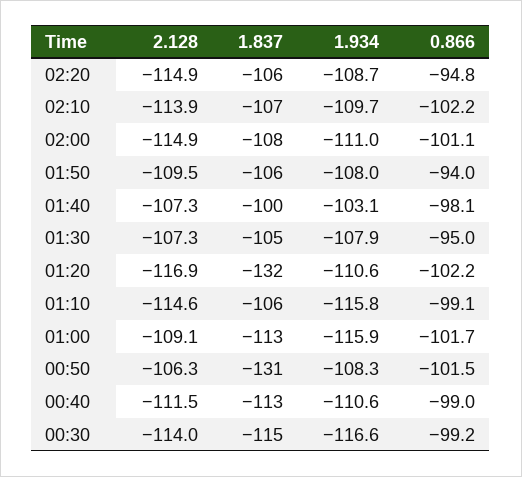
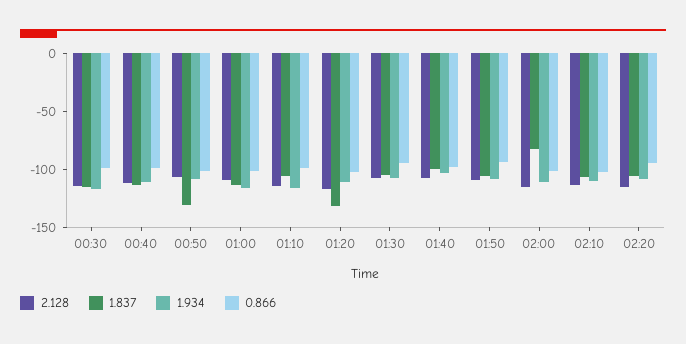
  {
    "2.128": {
      "02:20": -114.9,
      "02:10": -113.9,
      "02:00": -114.9,
      "01:50": -109.5,
      "01:40": -107.3,
      "01:30": -107.3,
      "01:20": -116.9,
      "01:10": -114.6,
      "01:00": -109.1,
      "00:50": -106.3,
      "00:40": -111.5,
      "00:30": -114
    },
    "1.837": {
      "02:20": -106,
      "02:10": -107,
-     "02:00": -108,
+     "02:00": -80,
      "01:50": -106,
      "01:40": -100,
      "01:30": -105,
      "01:20": -132,
      "01:10": -106,
      "01:00": -113,
      "00:50": -131,
      "00:40": -113,
      "00:30": -115
    },
    "1.934": {
      "02:20": -108.7,
      "02:10": -109.7,
      "02:00": -111,
      "01:50": -108,
      "01:40": -103.1,
      "01:30": -107.9,
      "01:20": -110.6,
      "01:10": -115.8,
      "01:00": -115.9,
      "00:50": -108.3,
      "00:40": -110.6,
      "00:30": -116.6
    },
    "0.866": {
      "02:20": -94.8,
      "02:10": -102.2,
      "02:00": -101.1,
      "01:50": -94,
      "01:40": -98.1,
      "01:30": -95,
      "01:20": -102.2,
      "01:10": -99.1,
      "01:00": -101.7,
      "00:50": -101.5,
      "00:40": -99,
      "00:30": -99.2
    }
  }

